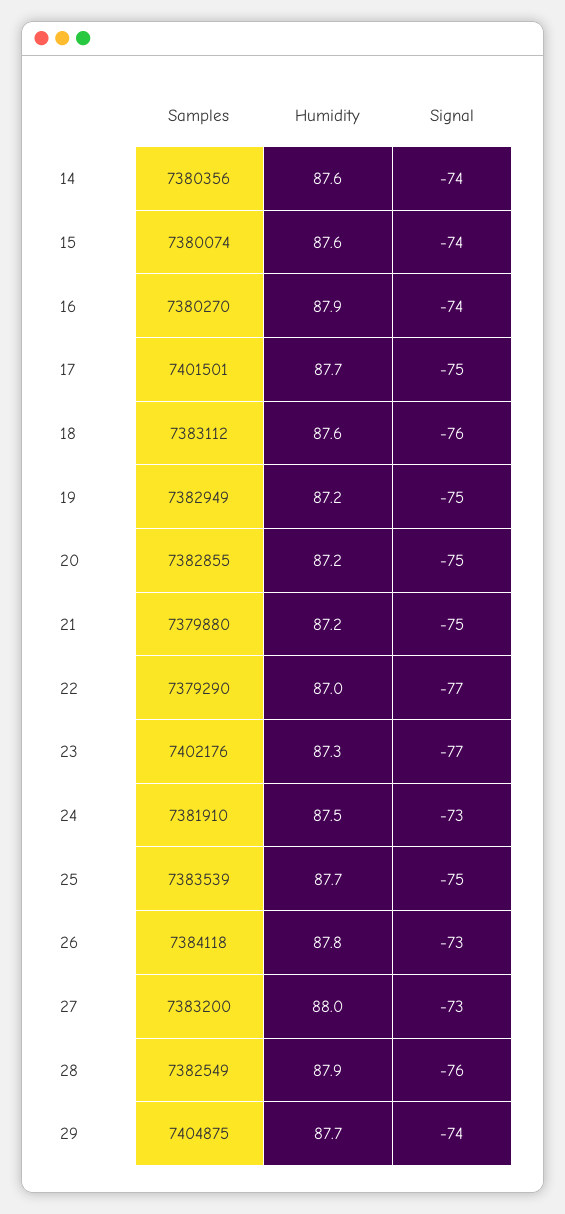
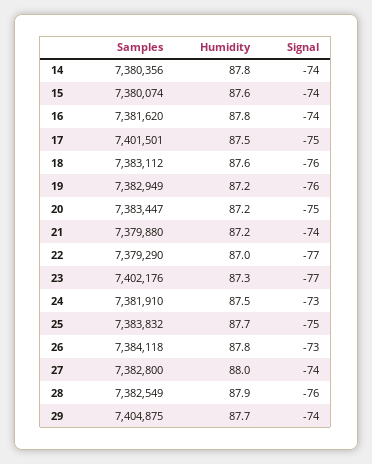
  {
    "Samples": {
      "14": 7380356,
      "15": 7380074,
-     "16": 7380270,
+     "16": 7381620,
      "17": 7401501,
      "18": 7383112,
      "19": 7382949,
-     "20": 7382855,
+     "20": 7383447,
      "21": 7379880,
      "22": 7379290,
      "23": 7402176,
      "24": 7381910,
-     "25": 7383539,
+     "25": 7383832,
      "26": 7384118,
-     "27": 7383200,
+     "27": 7382800,
      "28": 7382549,
      "29": 7404875
    },
    "Humidity": {
-     "14": 87.6,
+     "14": 87.8,
      "15": 87.6,
-     "16": 87.9,
+     "16": 87.8,
-     "17": 87.7,
+     "17": 87.5,
      "18": 87.6,
      "19": 87.2,
      "20": 87.2,
      "21": 87.2,
      "22": 87,
      "23": 87.3,
      "24": 87.5,
      "25": 87.7,
      "26": 87.8,
      "27": 88,
      "28": 87.9,
      "29": 87.7
    },
    "Signal": {
      "14": -74,
      "15": -74,
      "16": -74,
      "17": -75,
      "18": -76,
-     "19": -75,
+     "19": -76,
      "20": -75,
-     "21": -75,
+     "21": -74,
      "22": -77,
      "23": -77,
      "24": -73,
      "25": -75,
      "26": -73,
-     "27": -73,
+     "27": -74,
      "28": -76,
      "29": -74
    }
  }

